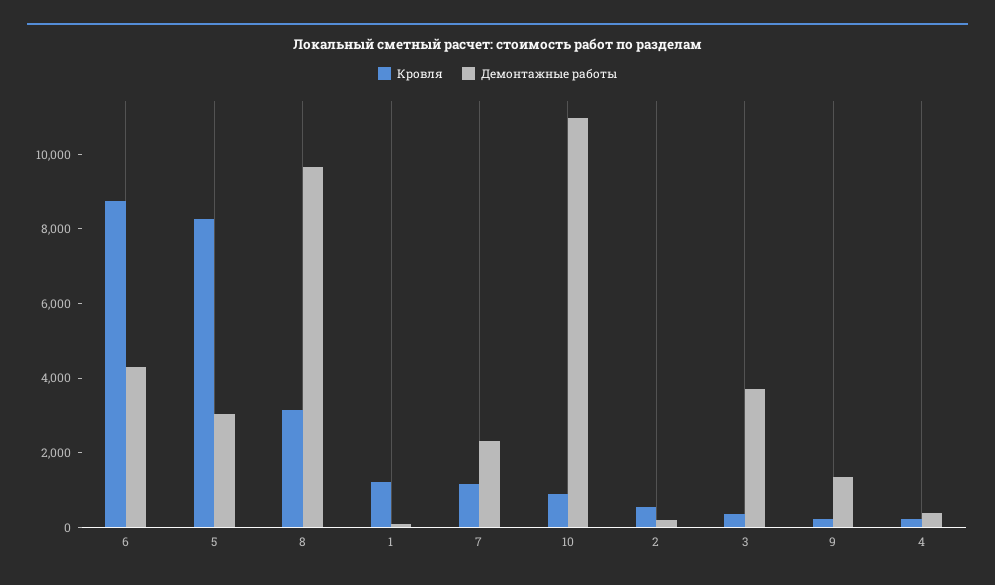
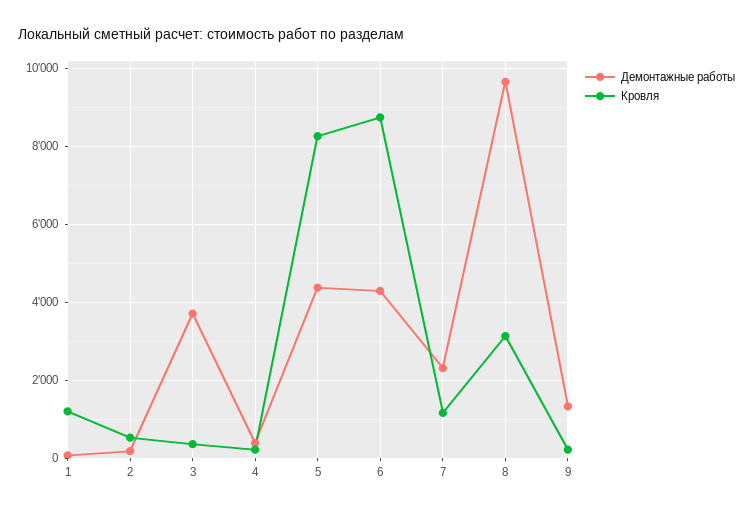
  {
    "Кровля": {
      "6": 8800,
      "5": 8200,
      "8": 3200,
      "1": 1200,
      "7": 1200,
-     "10": 1000,
      "2": 600,
      "3": 400,
      "9": 200,
      "4": 200
    },
    "Демонтажные работы": {
      "6": 4200,
-     "5": 3000,
+     "5": 4400,
      "8": 9600,
      "1": 0,
      "7": 2400,
-     "10": 11000,
      "2": 200,
      "3": 3800,
      "9": 1400,
      "4": 400
    }
  }

